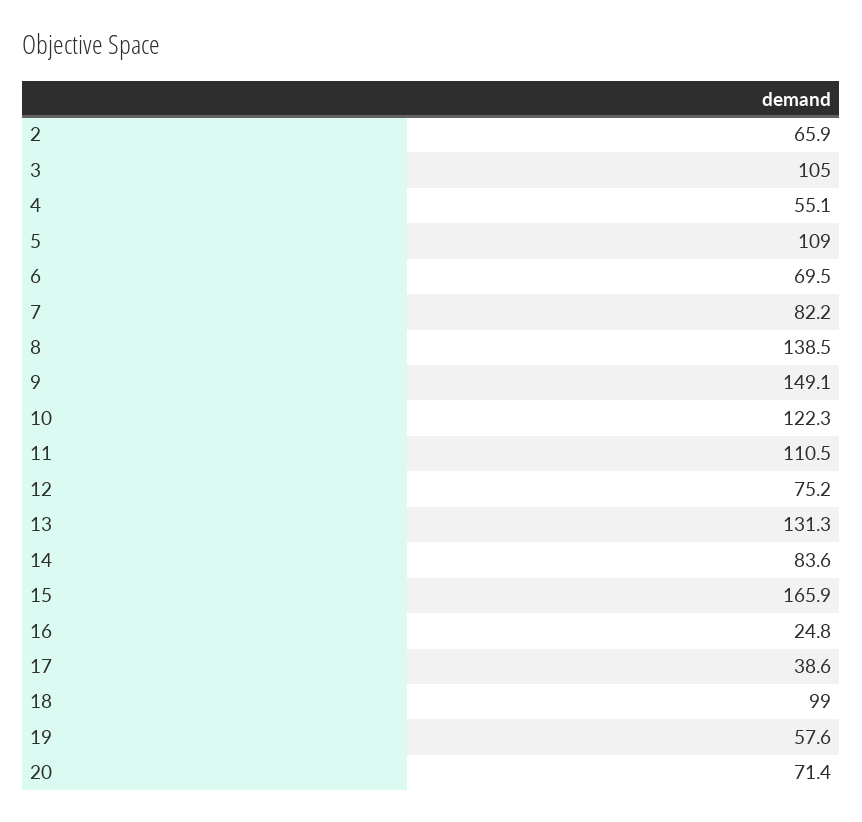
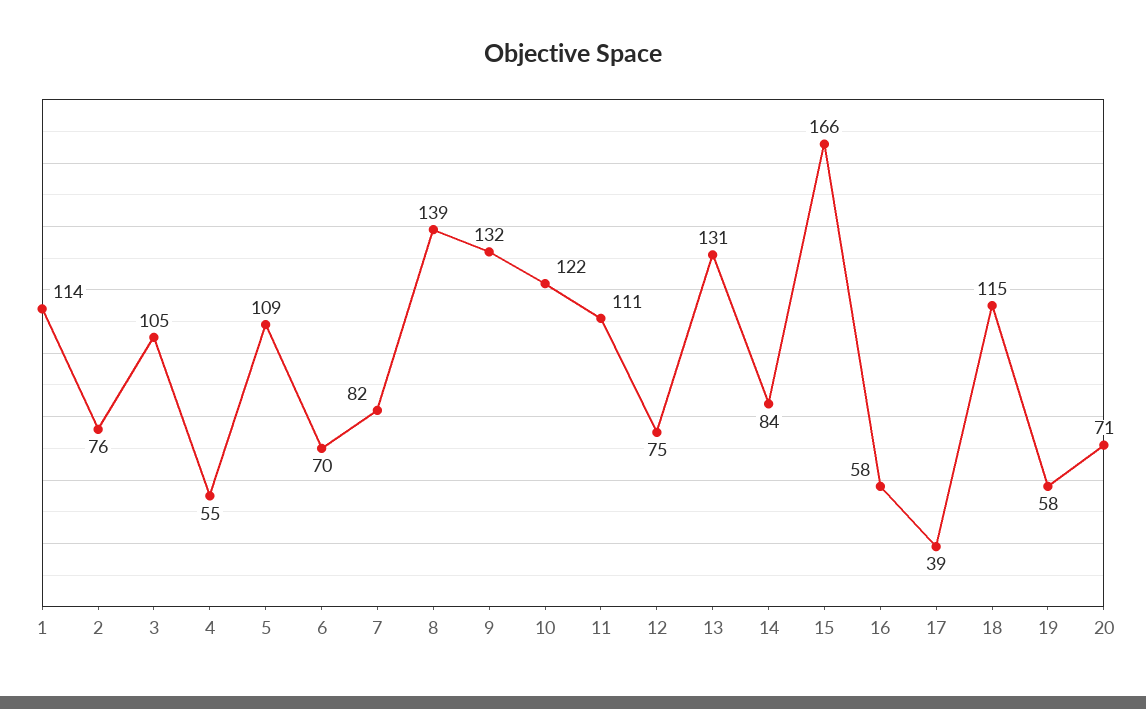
  {
-   "2": 65.9,
+   "2": 76,
    "3": 105,
    "4": 55.1,
    "5": 109,
    "6": 69.5,
    "7": 82.2,
    "8": 138.5,
-   "9": 149.1,
+   "9": 132,
    "10": 122.3,
    "11": 110.5,
    "12": 75.2,
    "13": 131.3,
    "14": 83.6,
    "15": 165.9,
-   "16": 24.8,
+   "16": 58,
    "17": 38.6,
-   "18": 99,
+   "18": 115,
    "19": 57.6,
-   "20": 71.4
+   "20": 71.4,
+   "1": 114
  }

